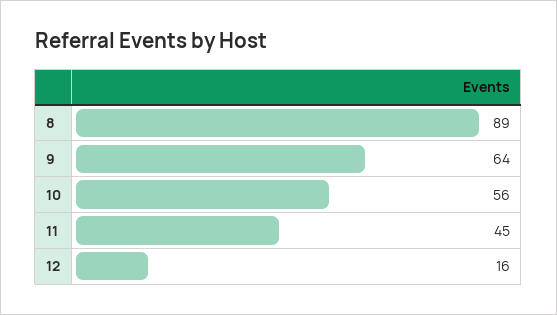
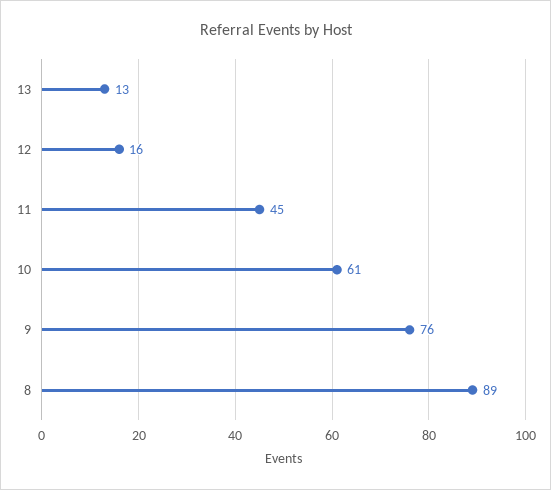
  {
    "8": 89,
-   "9": 64,
+   "9": 76,
-   "10": 56,
+   "10": 61,
    "11": 45,
-   "12": 16
+   "12": 16,
+   "13": 13
  }

